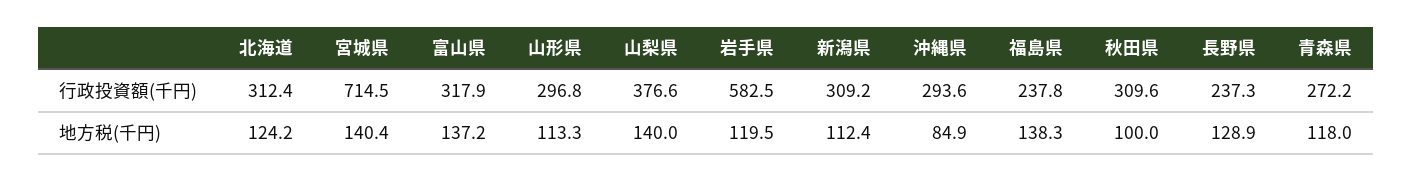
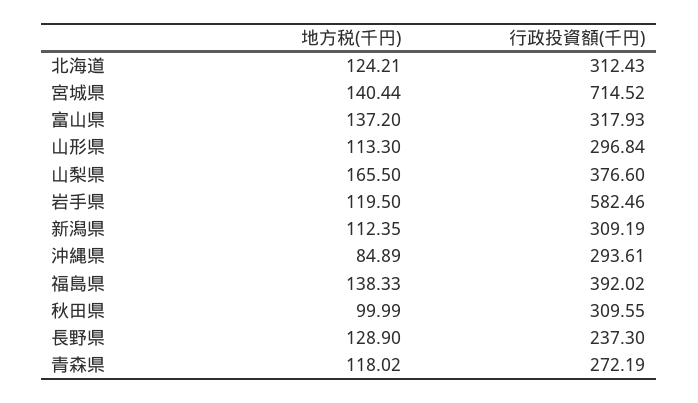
  {
    "北海道": {
      "行政投資額(千円)": 312.43,
      "地方税(千円)": 124.21
    },
    "宮城県": {
      "行政投資額(千円)": 714.52,
      "地方税(千円)": 140.44
    },
    "富山県": {
      "行政投資額(千円)": 317.93,
      "地方税(千円)": 137.2
    },
    "山形県": {
      "行政投資額(千円)": 296.84,
      "地方税(千円)": 113.3
    },
    "山梨県": {
      "行政投資額(千円)": 376.6,
-     "地方税(千円)": 140
+     "地方税(千円)": 165.5
    },
    "岩手県": {
      "行政投資額(千円)": 582.46,
      "地方税(千円)": 119.5
    },
    "新潟県": {
      "行政投資額(千円)": 309.19,
      "地方税(千円)": 112.35
    },
    "沖縄県": {
      "行政投資額(千円)": 293.61,
      "地方税(千円)": 84.89
    },
    "福島県": {
-     "行政投資額(千円)": 237.8,
+     "行政投資額(千円)": 392.02,
      "地方税(千円)": 138.33
    },
    "秋田県": {
      "行政投資額(千円)": 309.55,
      "地方税(千円)": 99.99
    },
    "長野県": {
      "行政投資額(千円)": 237.3,
      "地方税(千円)": 128.9
    },
    "青森県": {
      "行政投資額(千円)": 272.19,
      "地方税(千円)": 118.02
    }
  }

